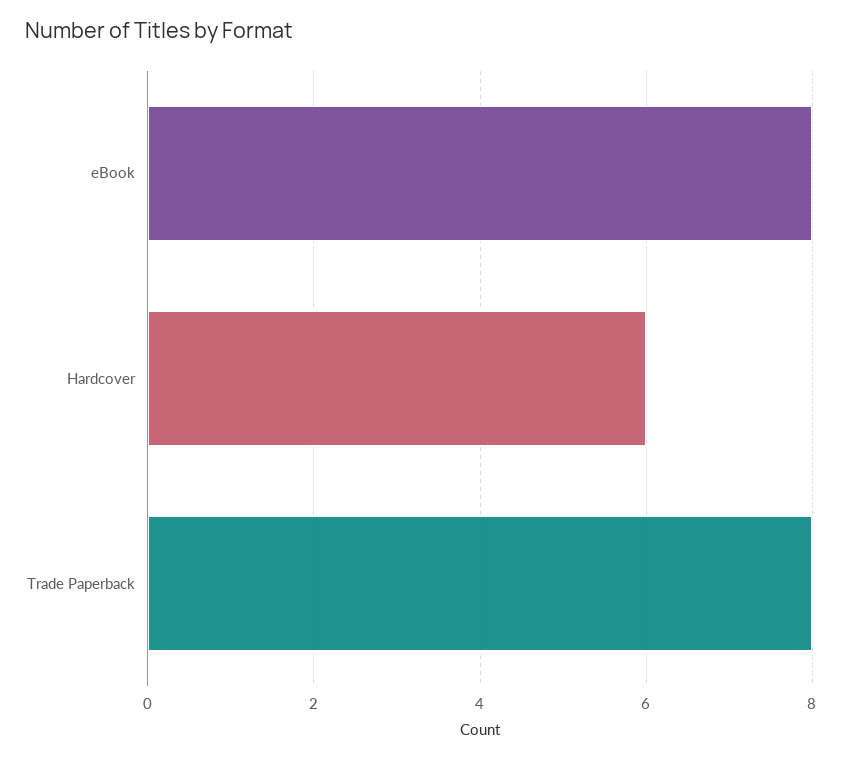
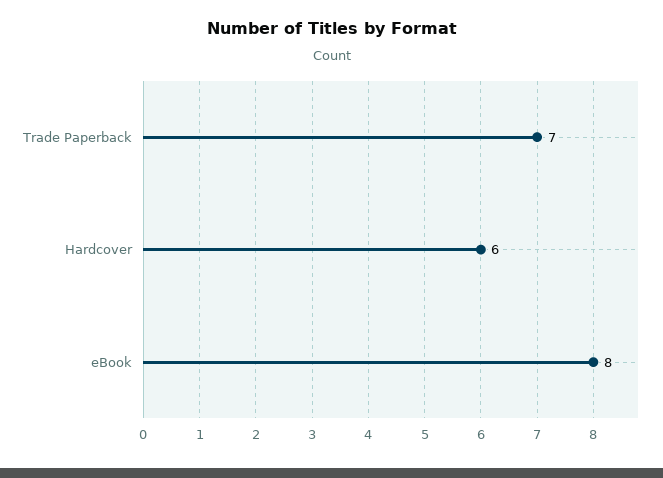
  {
    "eBook": 8,
    "Hardcover": 6,
-   "Trade Paperback": 8
+   "Trade Paperback": 7
  }

